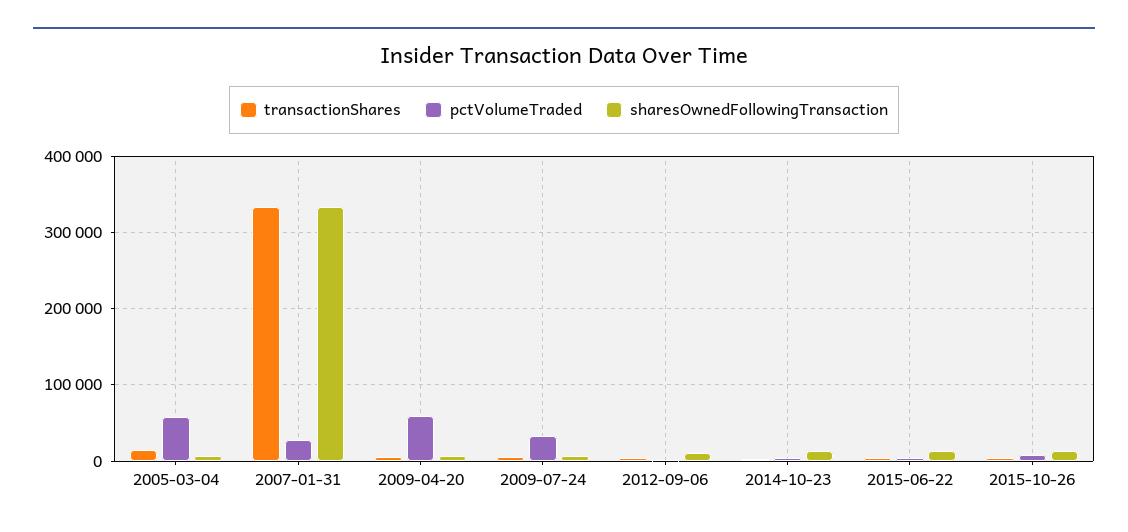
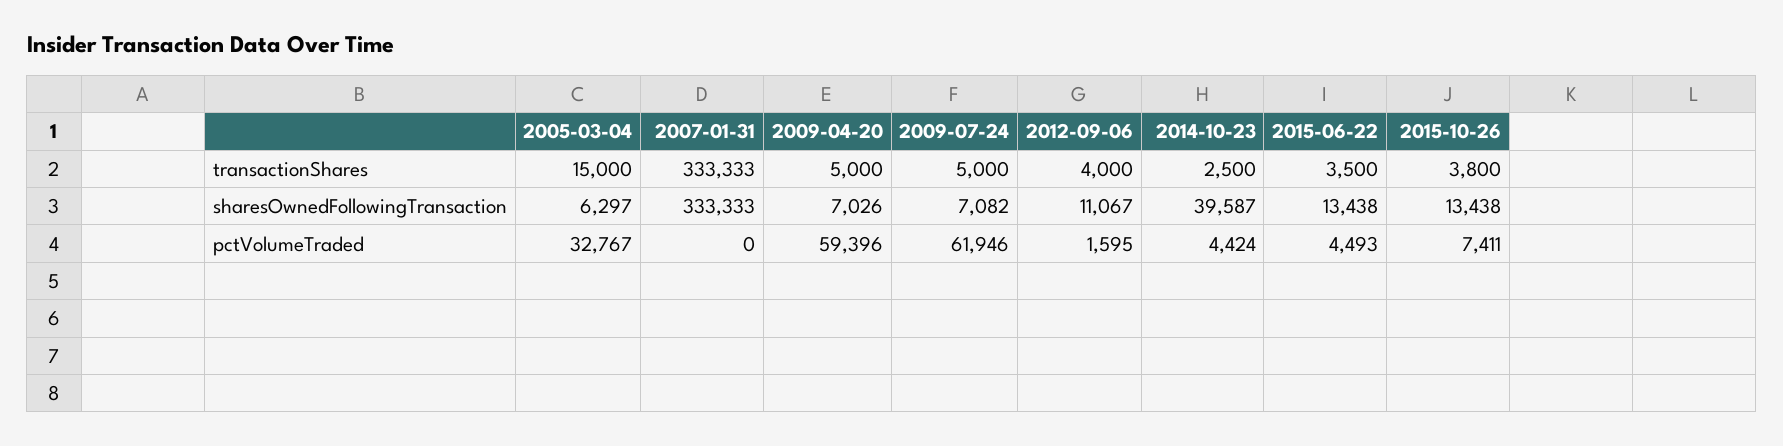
  {
    "transactionShares": {
      "2005-03-04": 15000,
      "2007-01-31": 333333,
      "2009-04-20": 5000,
      "2009-07-24": 5000,
      "2012-09-06": 4000,
      "2014-10-23": 2500,
      "2015-06-22": 3500,
      "2015-10-26": 3800
    },
    "pctVolumeTraded": {
-     "2005-03-04": 60000,
+     "2005-03-04": 32767,
-     "2007-01-31": 30000,
+     "2007-01-31": 0,
      "2009-04-20": 59396,
-     "2009-07-24": 30000,
+     "2009-07-24": 61946,
      "2012-09-06": 1595,
      "2014-10-23": 4424,
      "2015-06-22": 4493,
      "2015-10-26": 7411
    },
    "sharesOwnedFollowingTransaction": {
      "2005-03-04": 6297,
      "2007-01-31": 333333,
      "2009-04-20": 7026,
      "2009-07-24": 7082,
      "2012-09-06": 11067,
-     "2014-10-23": 10000,
+     "2014-10-23": 39587,
      "2015-06-22": 13438,
      "2015-10-26": 13438
    }
  }

